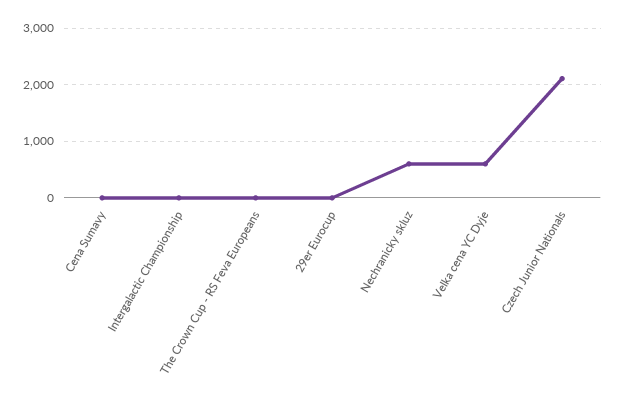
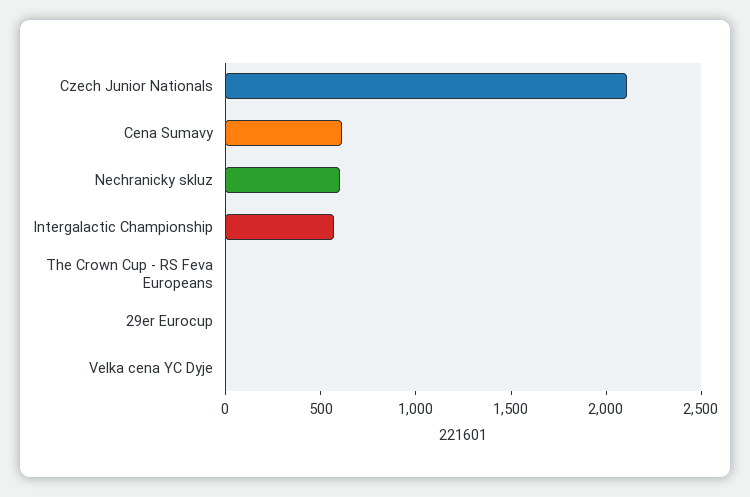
  {
-   "Cena Sumavy": 0,
+   "Cena Sumavy": 600,
-   "Intergalactic Championship": 0,
+   "Intergalactic Championship": 600,
    "The Crown Cup - RS Feva Europeans": 0,
    "29er Eurocup": 0,
    "Nechranicky skluz": 600,
-   "Velka cena YC Dyje": 600,
+   "Velka cena YC Dyje": 0,
    "Czech Junior Nationals": 2100
  }

